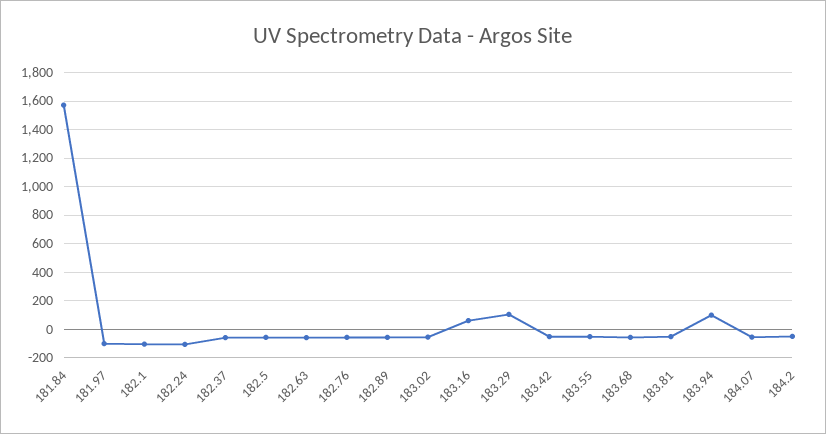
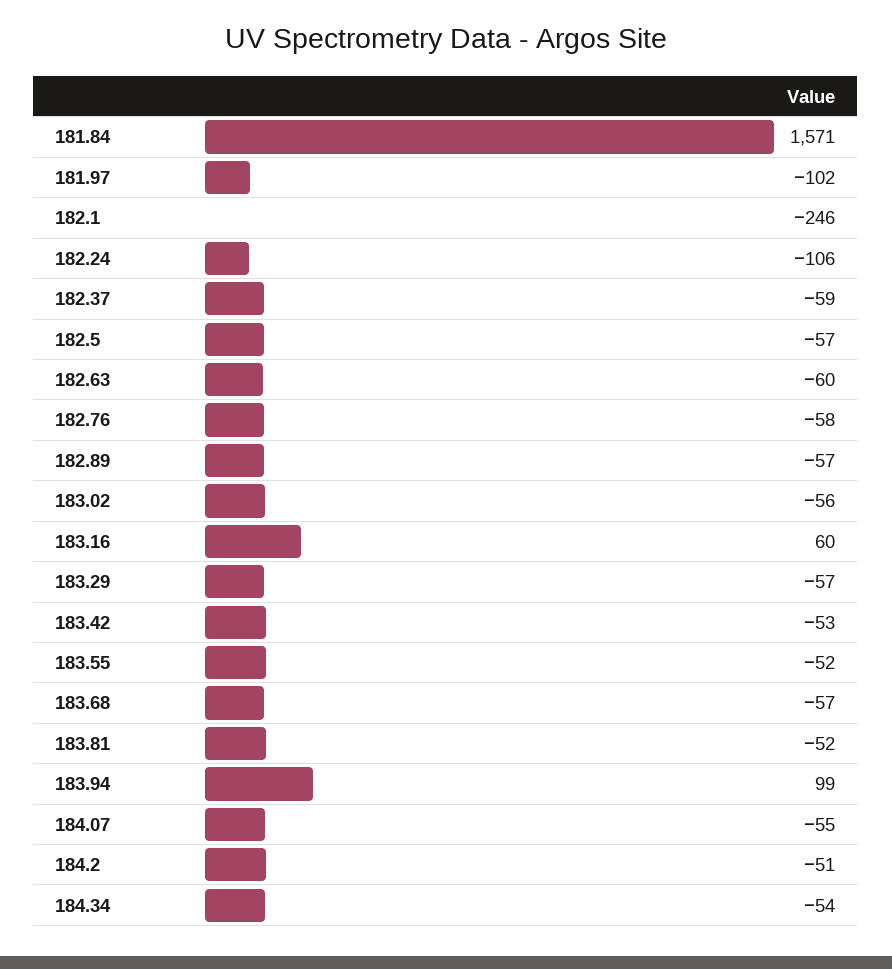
  {
    "181.84": 1571,
    "181.97": -102,
-   "182.1": -100,
+   "182.1": -246,
    "182.24": -106,
    "182.37": -59,
    "182.5": -57,
    "182.63": -60,
    "182.76": -58,
    "182.89": -57,
    "183.02": -56,
    "183.16": 60,
-   "183.29": 100,
+   "183.29": -57,
    "183.42": -53,
    "183.55": -52,
    "183.68": -57,
    "183.81": -52,
    "183.94": 99,
    "184.07": -55,
-   "184.2": -51
+   "184.2": -51,
+   "184.34": -54
  }

